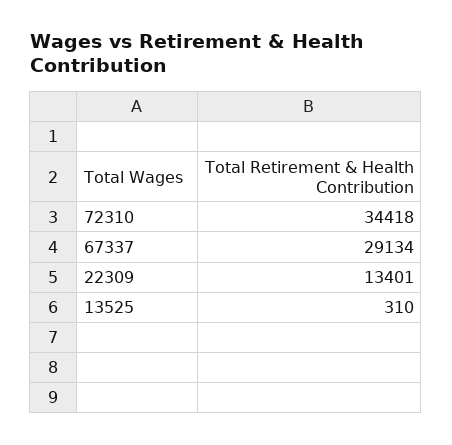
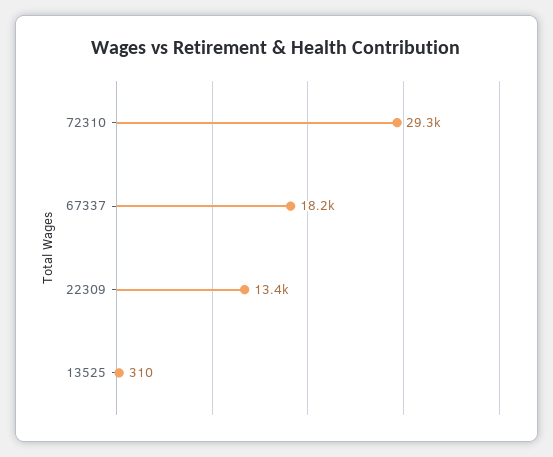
  {
-   "72310": 34418,
+   "72310": 29300,
-   "67337": 29134,
+   "67337": 18200,
    "22309": 13401,
    "13525": 310
  }

